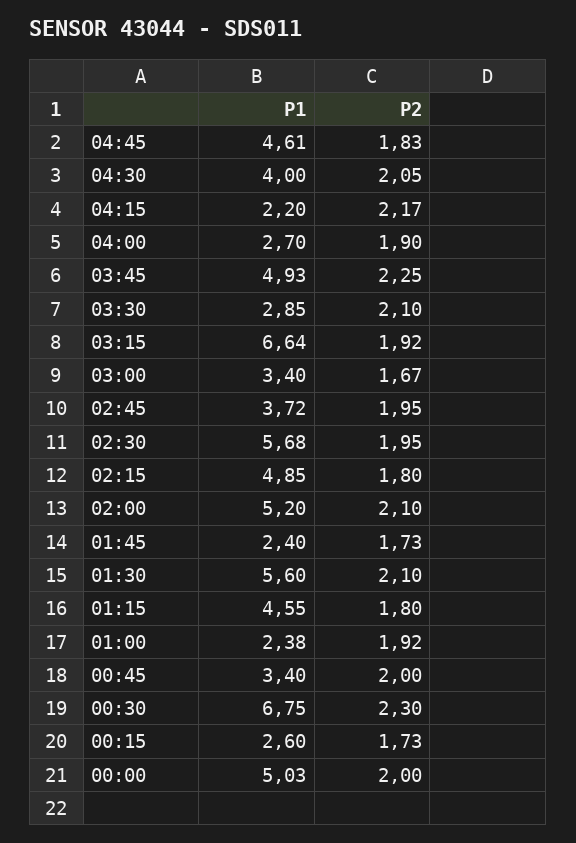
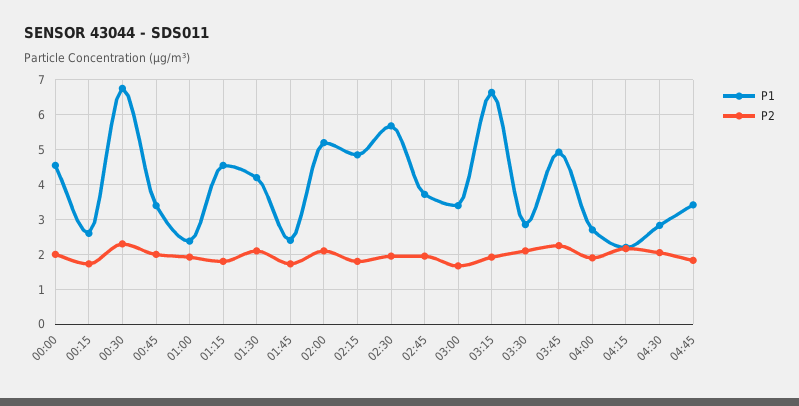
  {
    "P1": {
-     "04:45": 4.61,
+     "04:45": 3.4,
-     "04:30": 4,
+     "04:30": 2.8,
      "04:15": 2.2,
      "04:00": 2.7,
      "03:45": 4.93,
      "03:30": 2.85,
      "03:15": 6.64,
      "03:00": 3.4,
      "02:45": 3.72,
      "02:30": 5.68,
      "02:15": 4.85,
      "02:00": 5.2,
      "01:45": 2.4,
-     "01:30": 5.6,
+     "01:30": 4.2,
      "01:15": 4.55,
      "01:00": 2.38,
      "00:45": 3.4,
      "00:30": 6.75,
      "00:15": 2.6,
-     "00:00": 5.03
+     "00:00": 4.6
    },
    "P2": {
      "04:45": 1.83,
      "04:30": 2.05,
      "04:15": 2.17,
      "04:00": 1.9,
      "03:45": 2.25,
      "03:30": 2.1,
      "03:15": 1.92,
      "03:00": 1.67,
      "02:45": 1.95,
      "02:30": 1.95,
      "02:15": 1.8,
      "02:00": 2.1,
      "01:45": 1.73,
      "01:30": 2.1,
      "01:15": 1.8,
      "01:00": 1.92,
      "00:45": 2,
      "00:30": 2.3,
      "00:15": 1.73,
      "00:00": 2
    }
  }

